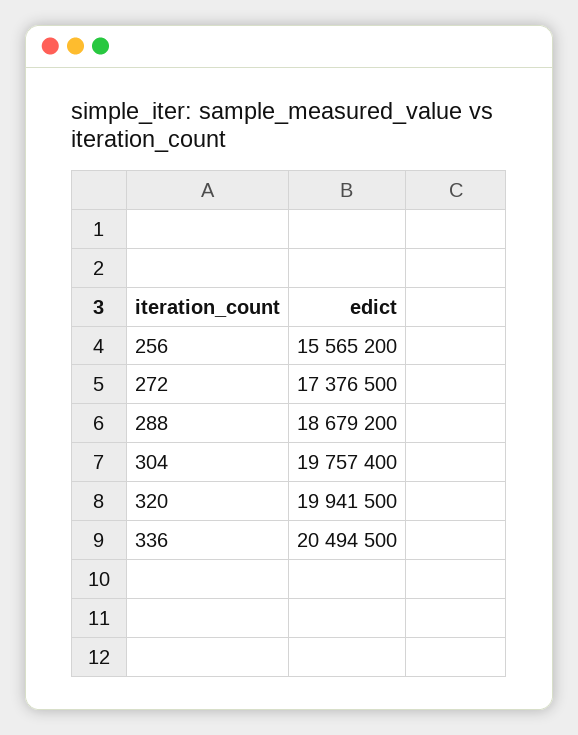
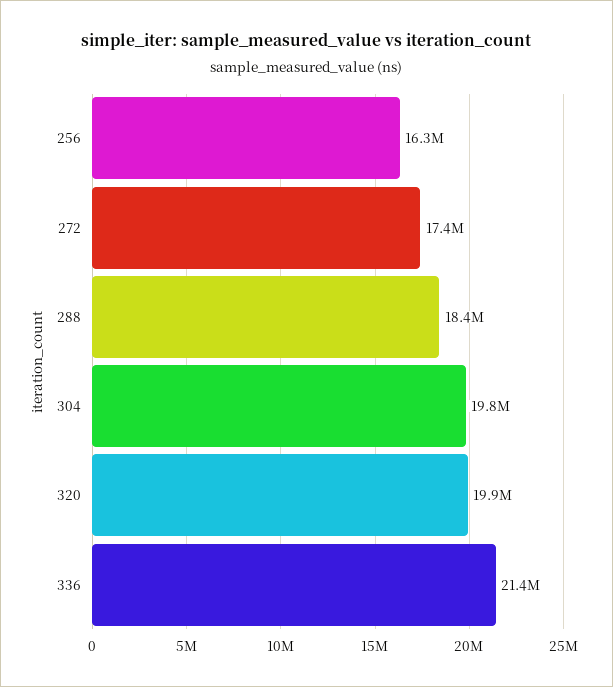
  {
-   "256": 15565200,
+   "256": 16300000,
    "272": 17376500,
-   "288": 18679200,
+   "288": 18400000,
    "304": 19757400,
    "320": 19941500,
-   "336": 20494500
+   "336": 21400000
  }

